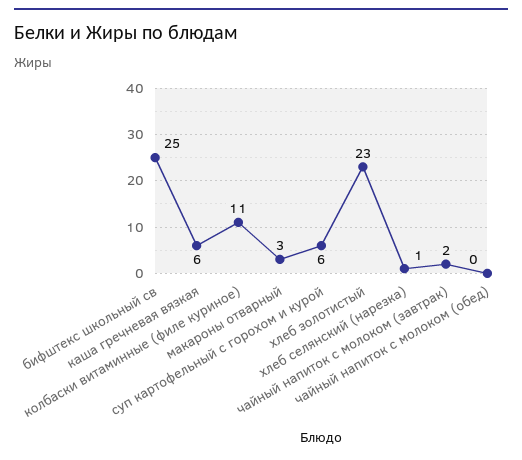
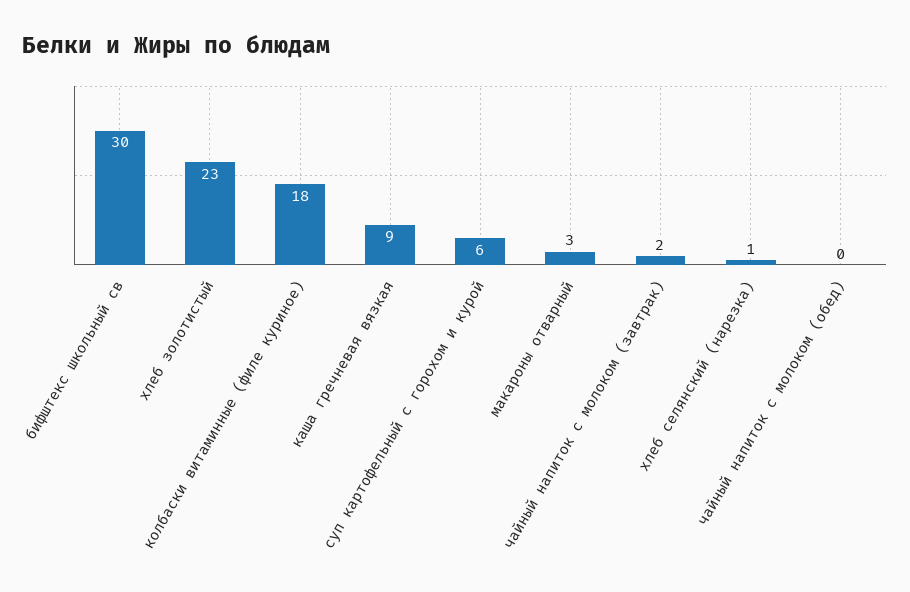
  {
-   "бифштекс школьный св": 25,
+   "бифштекс школьный св": 30,
-   "каша гречневая вязкая": 6,
+   "каша гречневая вязкая": 9,
-   "колбаски витаминные (филе куриное)": 11,
+   "колбаски витаминные (филе куриное)": 18,
    "макароны отварный": 3,
    "суп картофельный с горохом и курой": 6,
    "хлеб золотистый": 23,
    "хлеб селянский (нарезка)": 1,
    "чайный напиток с молоком (завтрак)": 2,
    "чайный напиток с молоком (обед)": 0
  }

